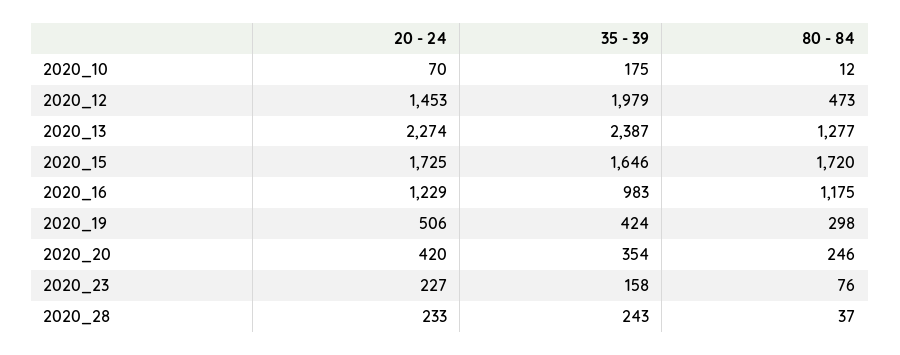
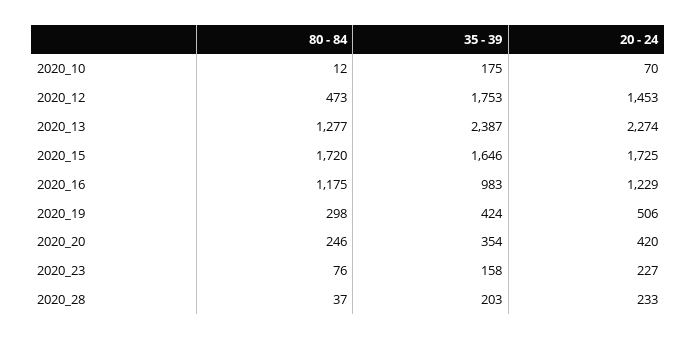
  {
    "20 - 24": {
      "2020_10": 70,
      "2020_12": 1453,
      "2020_13": 2274,
      "2020_15": 1725,
      "2020_16": 1229,
      "2020_19": 506,
      "2020_20": 420,
      "2020_23": 227,
      "2020_28": 233
    },
    "35 - 39": {
      "2020_10": 175,
-     "2020_12": 1979,
+     "2020_12": 1753,
      "2020_13": 2387,
      "2020_15": 1646,
      "2020_16": 983,
      "2020_19": 424,
      "2020_20": 354,
      "2020_23": 158,
-     "2020_28": 243
+     "2020_28": 203
    },
    "80 - 84": {
      "2020_10": 12,
      "2020_12": 473,
      "2020_13": 1277,
      "2020_15": 1720,
      "2020_16": 1175,
      "2020_19": 298,
      "2020_20": 246,
      "2020_23": 76,
      "2020_28": 37
    }
  }

